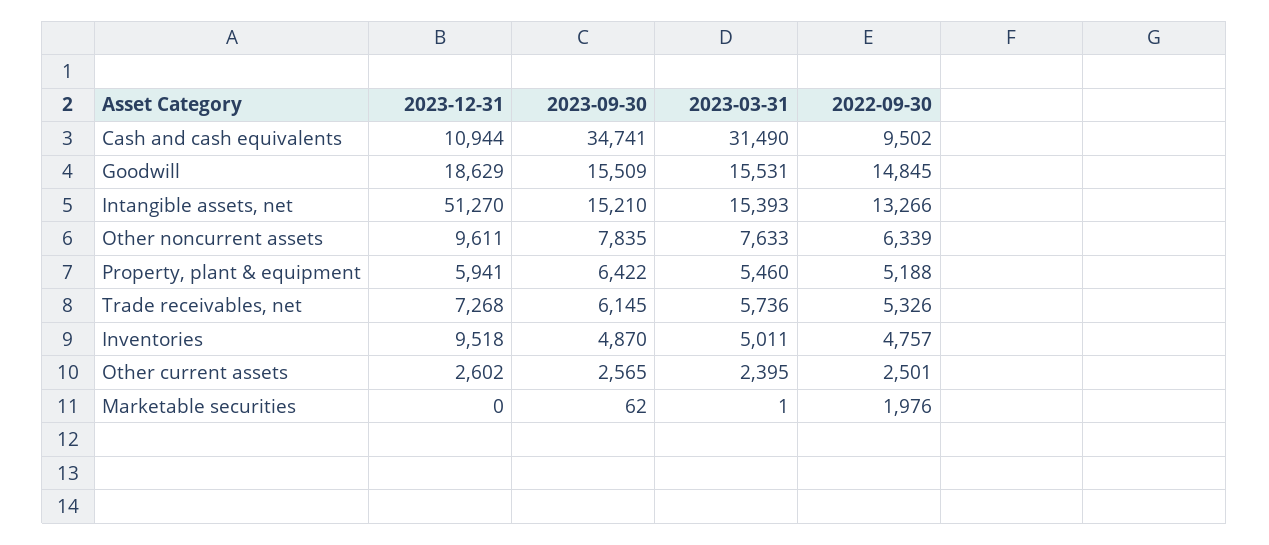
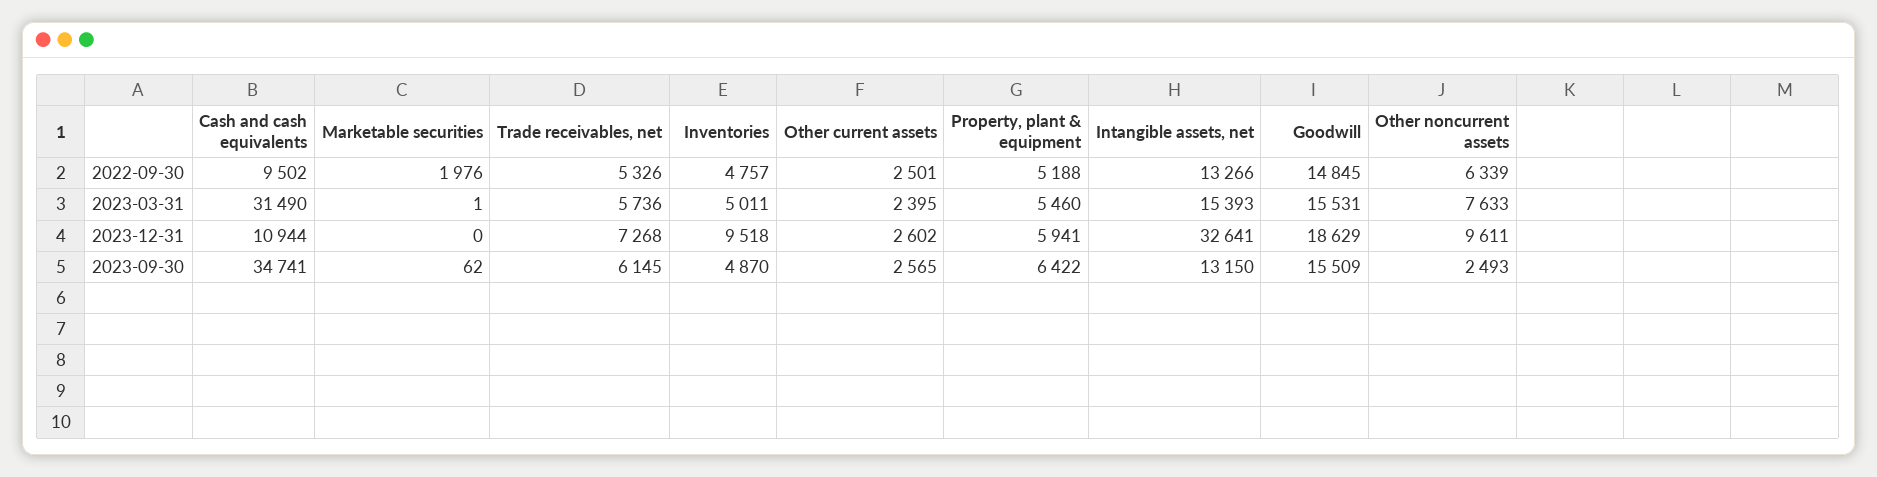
  {
    "2023-12-31": {
      "Cash and cash equivalents": 10944,
      "Goodwill": 18629,
-     "Intangible assets, net": 51270,
+     "Intangible assets, net": 32641,
      "Other noncurrent assets": 9611,
      "Property, plant & equipment": 5941,
      "Trade receivables, net": 7268,
      "Inventories": 9518,
      "Other current assets": 2602,
      "Marketable securities": 0
    },
    "2023-09-30": {
      "Cash and cash equivalents": 34741,
      "Goodwill": 15509,
-     "Intangible assets, net": 15210,
+     "Intangible assets, net": 13150,
-     "Other noncurrent assets": 7835,
+     "Other noncurrent assets": 2493,
      "Property, plant & equipment": 6422,
      "Trade receivables, net": 6145,
      "Inventories": 4870,
      "Other current assets": 2565,
      "Marketable securities": 62
    },
    "2023-03-31": {
      "Cash and cash equivalents": 31490,
      "Goodwill": 15531,
      "Intangible assets, net": 15393,
      "Other noncurrent assets": 7633,
      "Property, plant & equipment": 5460,
      "Trade receivables, net": 5736,
      "Inventories": 5011,
      "Other current assets": 2395,
      "Marketable securities": 1
    },
    "2022-09-30": {
      "Cash and cash equivalents": 9502,
      "Goodwill": 14845,
      "Intangible assets, net": 13266,
      "Other noncurrent assets": 6339,
      "Property, plant & equipment": 5188,
      "Trade receivables, net": 5326,
      "Inventories": 4757,
      "Other current assets": 2501,
      "Marketable securities": 1976
    }
  }

